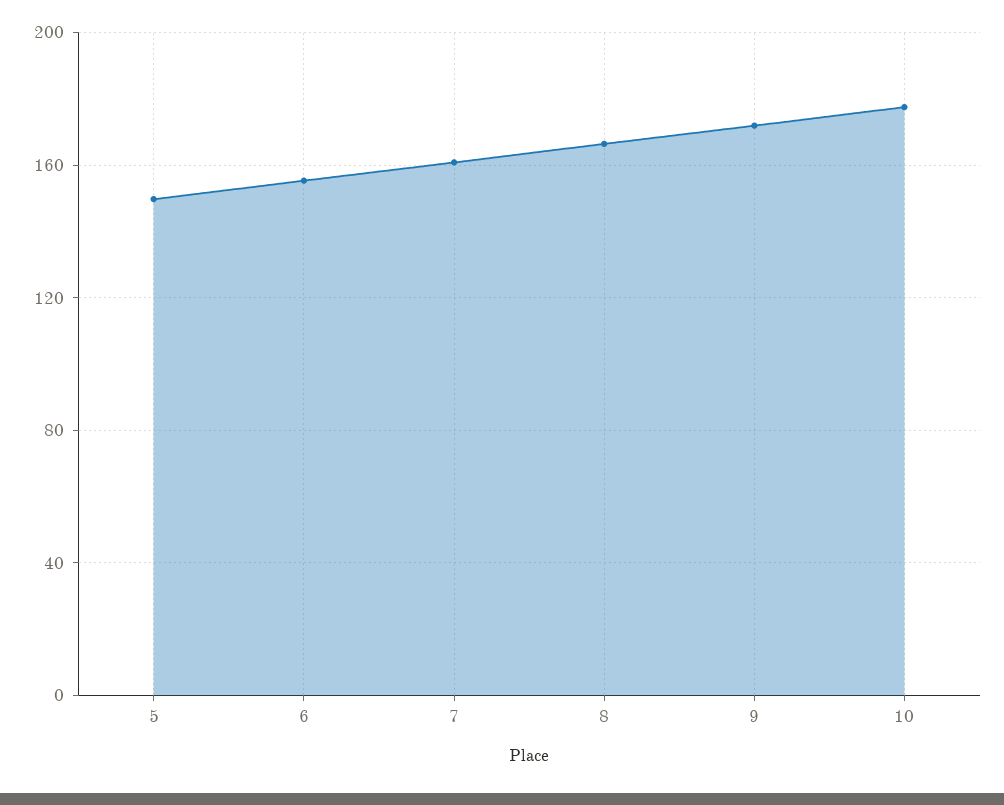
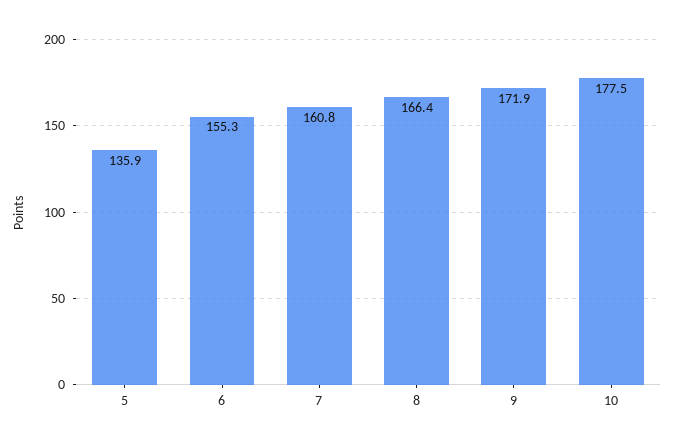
  {
-   "5": 150,
+   "5": 135.9,
    "6": 155.3,
    "7": 160.8,
    "8": 166.4,
    "9": 171.9,
    "10": 177.5
  }

